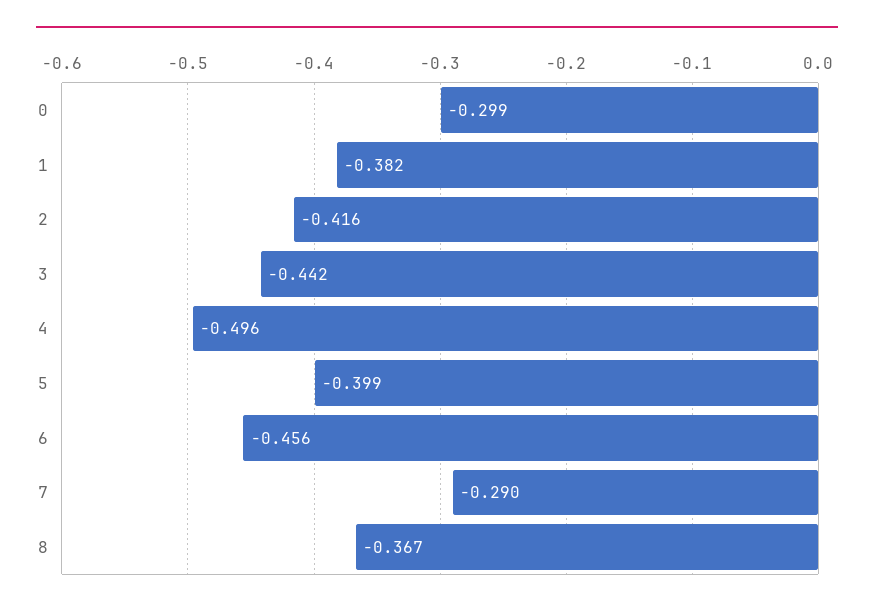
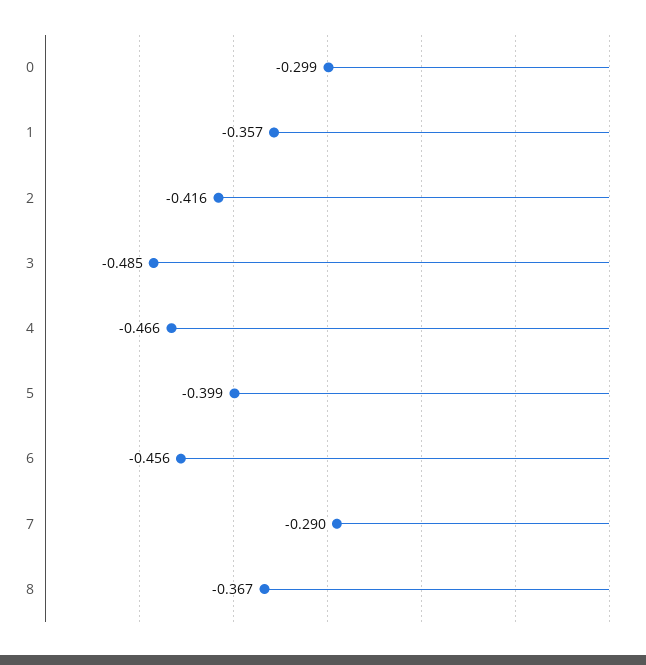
  {
    "0": -0.299,
-   "1": -0.382,
+   "1": -0.357,
    "2": -0.416,
-   "3": -0.442,
+   "3": -0.485,
-   "4": -0.496,
+   "4": -0.466,
    "5": -0.399,
    "6": -0.456,
    "7": -0.29,
    "8": -0.367
  }

